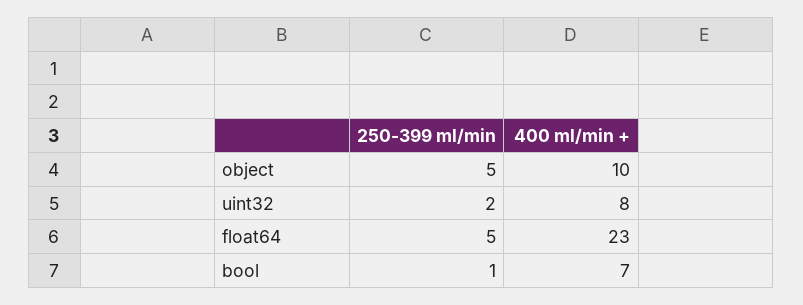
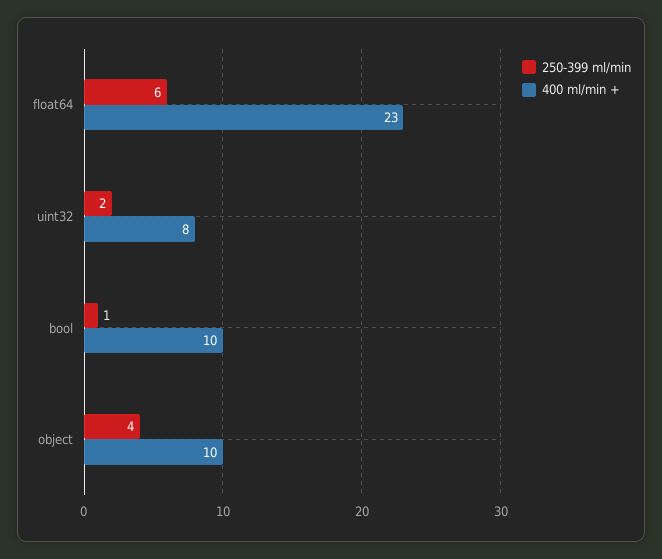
  {
    "250-399 ml/min": {
-     "object": 5,
+     "object": 4,
      "uint32": 2,
-     "float64": 5,
+     "float64": 6,
      "bool": 1
    },
    "400 ml/min +": {
      "object": 10,
      "uint32": 8,
      "float64": 23,
-     "bool": 7
+     "bool": 10
    }
  }

